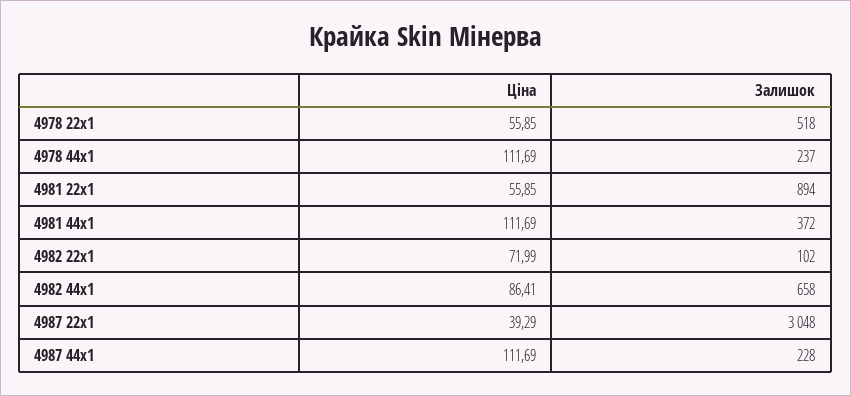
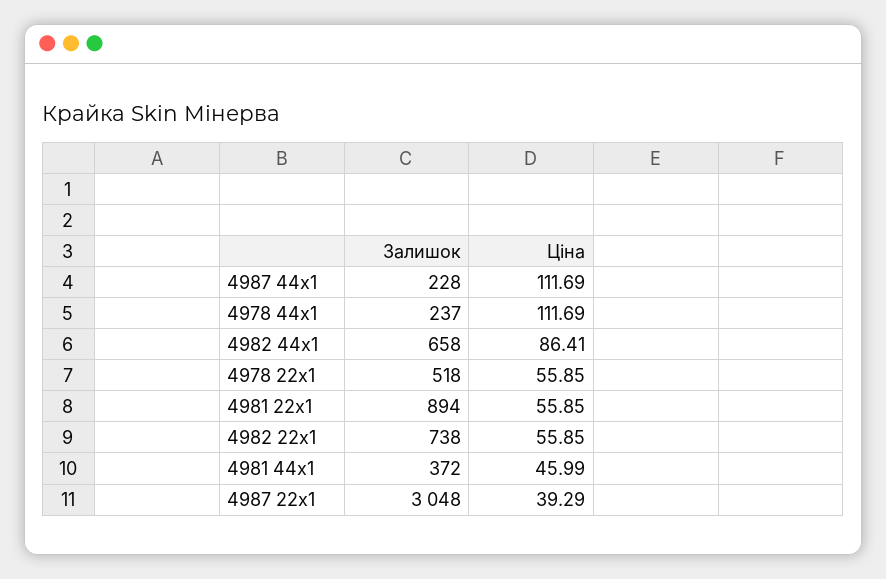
  {
    "Ціна": {
      "4978 22x1": 55.85,
      "4978 44x1": 111.69,
      "4981 22x1": 55.85,
-     "4981 44x1": 111.69,
+     "4981 44x1": 45.99,
-     "4982 22x1": 71.99,
+     "4982 22x1": 55.85,
      "4982 44x1": 86.41,
      "4987 22x1": 39.29,
      "4987 44x1": 111.69
    },
    "Залишок": {
      "4978 22x1": 518,
      "4978 44x1": 237,
      "4981 22x1": 894,
      "4981 44x1": 372,
-     "4982 22x1": 102,
+     "4982 22x1": 738,
      "4982 44x1": 658,
      "4987 22x1": 3048,
      "4987 44x1": 228
    }
  }

